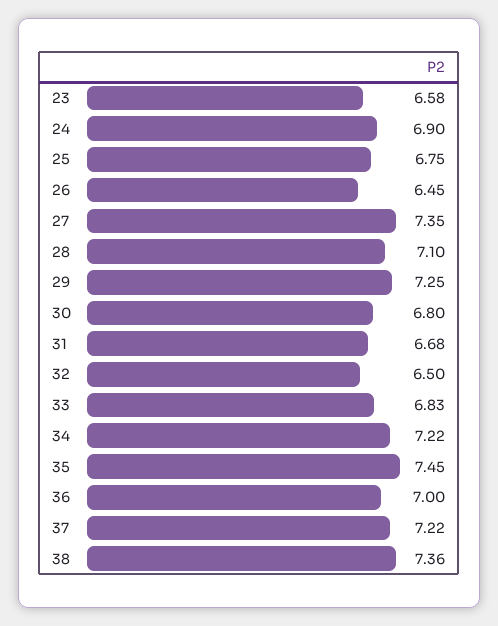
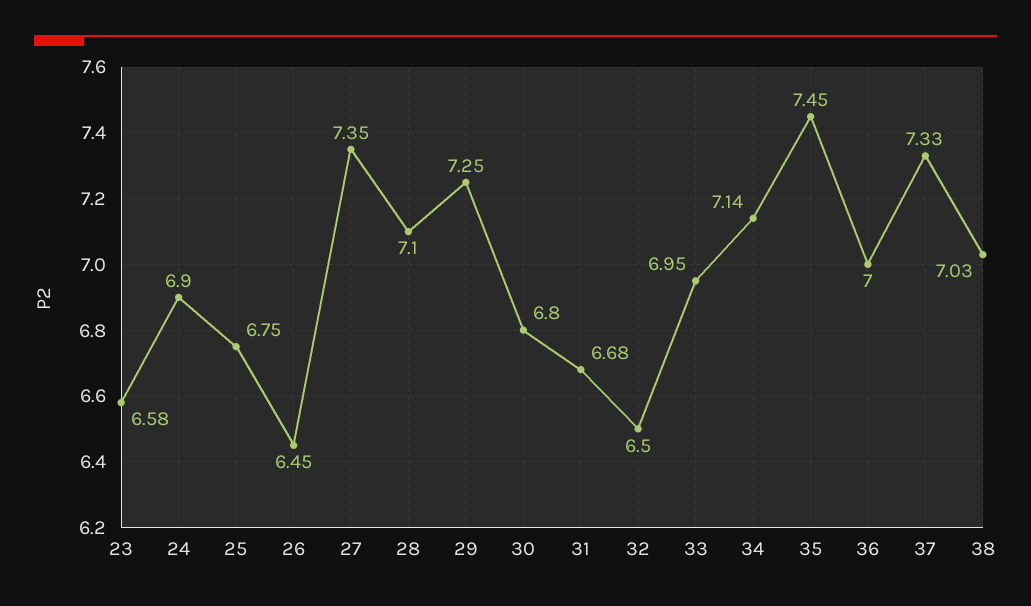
  {
    "23": 6.58,
    "24": 6.9,
    "25": 6.75,
    "26": 6.45,
    "27": 7.35,
    "28": 7.1,
    "29": 7.25,
    "30": 6.8,
    "31": 6.68,
    "32": 6.5,
-   "33": 6.83,
+   "33": 6.95,
-   "34": 7.22,
+   "34": 7.14,
    "35": 7.45,
    "36": 7,
-   "37": 7.22,
+   "37": 7.33,
-   "38": 7.36
+   "38": 7.03
  }

